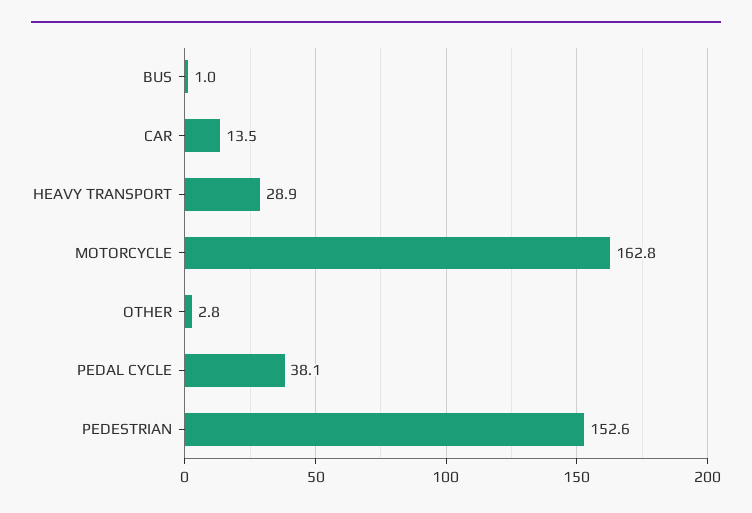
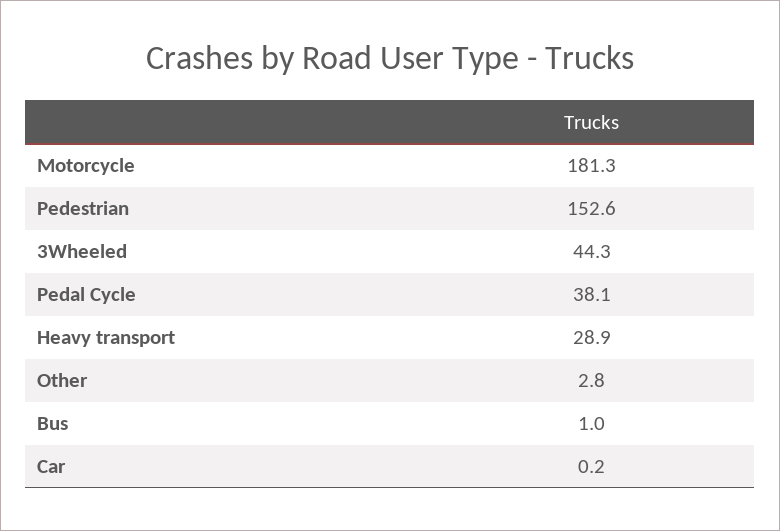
  {
    "BUS": 1,
-   "CAR": 13.5,
+   "CAR": 0.2,
    "HEAVY TRANSPORT": 28.9,
-   "MOTORCYCLE": 162.8,
+   "MOTORCYCLE": 181.3,
    "OTHER": 2.8,
    "PEDAL CYCLE": 38.1,
-   "PEDESTRIAN": 152.6
+   "PEDESTRIAN": 152.6,
+   "3Wheeled": 44.3
  }

